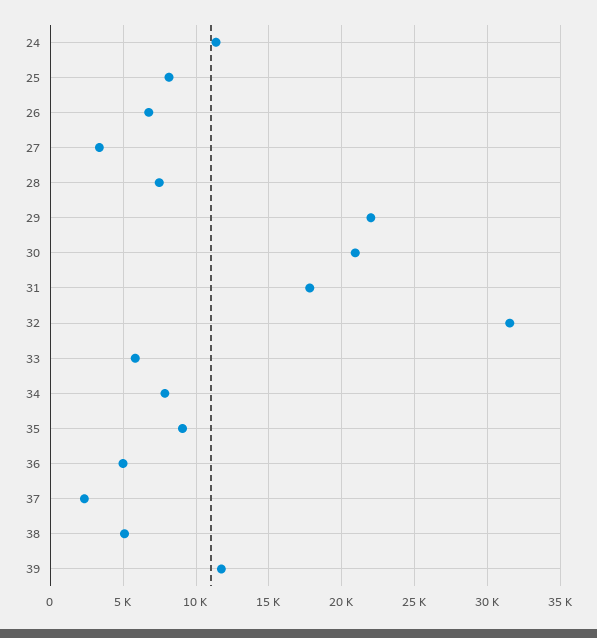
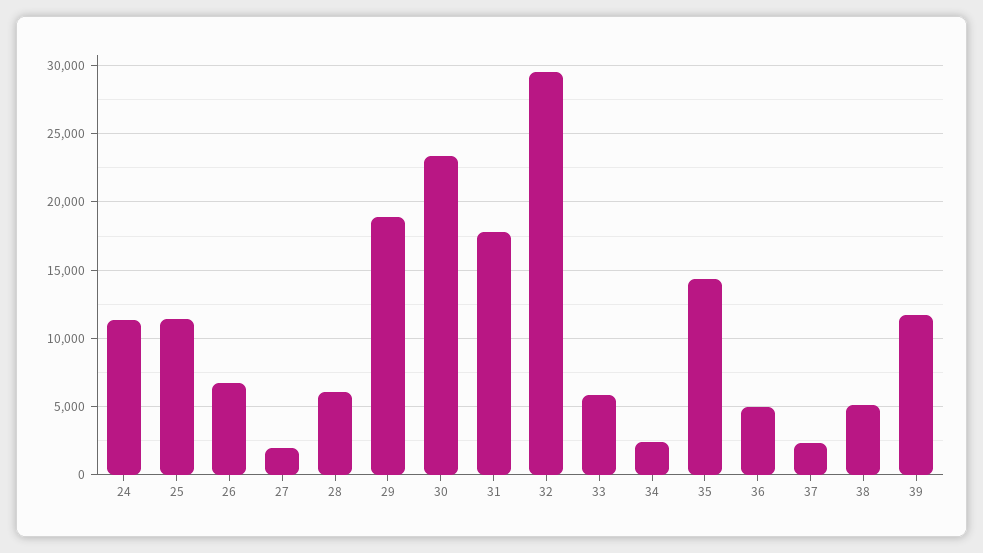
  {
    "24": 11500,
-   "25": 8000,
+   "25": 11500,
    "26": 7000,
-   "27": 3500,
+   "27": 2000,
-   "28": 7500,
+   "28": 6000,
-   "29": 22000,
+   "29": 19000,
-   "30": 21000,
+   "30": 23500,
    "31": 18000,
-   "32": 31500,
+   "32": 29500,
    "33": 6000,
-   "34": 8000,
+   "34": 2500,
-   "35": 9000,
+   "35": 14500,
    "36": 5000,
    "37": 2500,
    "38": 5000,
    "39": 11500
  }

